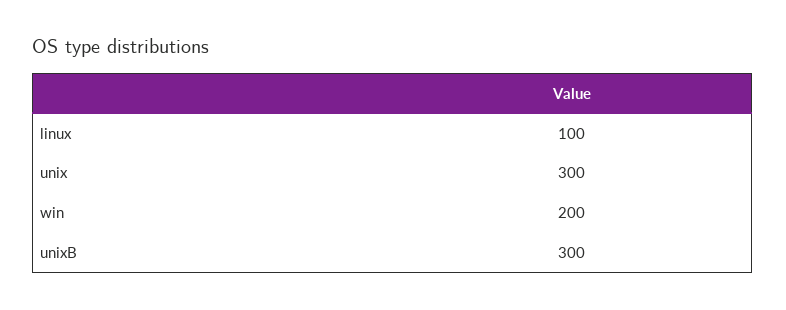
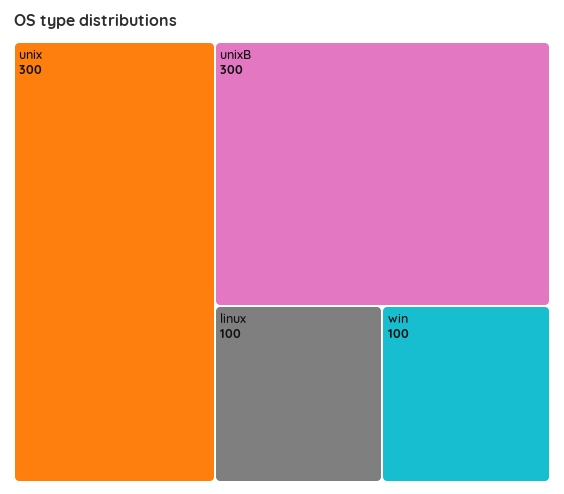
  {
    "linux": 100,
    "unix": 300,
-   "win": 200,
+   "win": 100,
    "unixB": 300
  }

